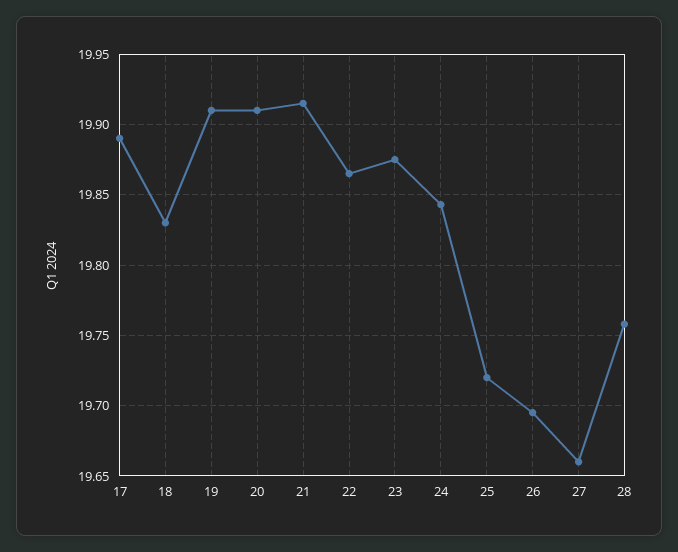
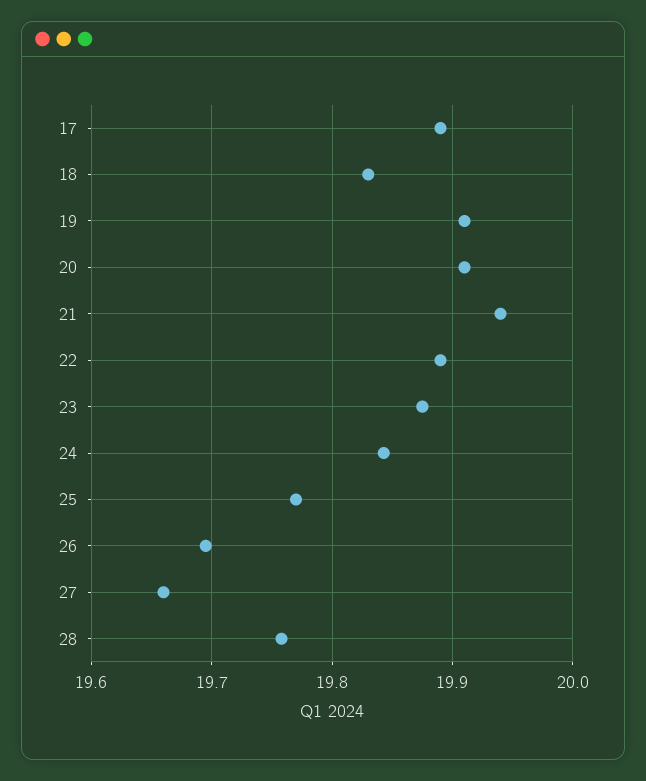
  {
    "17": 19.89,
    "18": 19.83,
    "19": 19.91,
    "20": 19.91,
-   "21": 19.915,
+   "21": 19.94,
-   "22": 19.865,
+   "22": 19.89,
    "23": 19.875,
    "24": 19.845,
-   "25": 19.72,
+   "25": 19.77,
    "26": 19.695,
    "27": 19.66,
    "28": 19.76
  }

